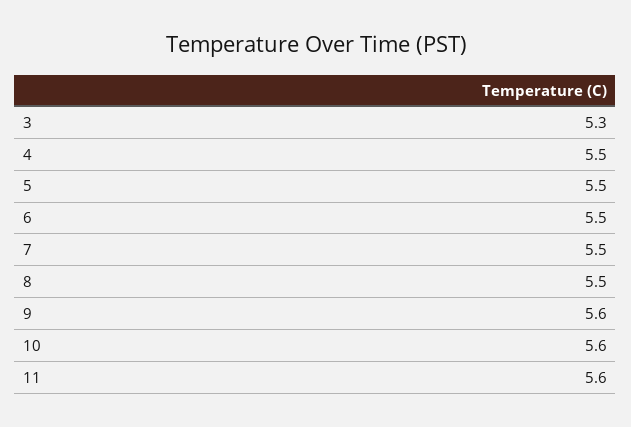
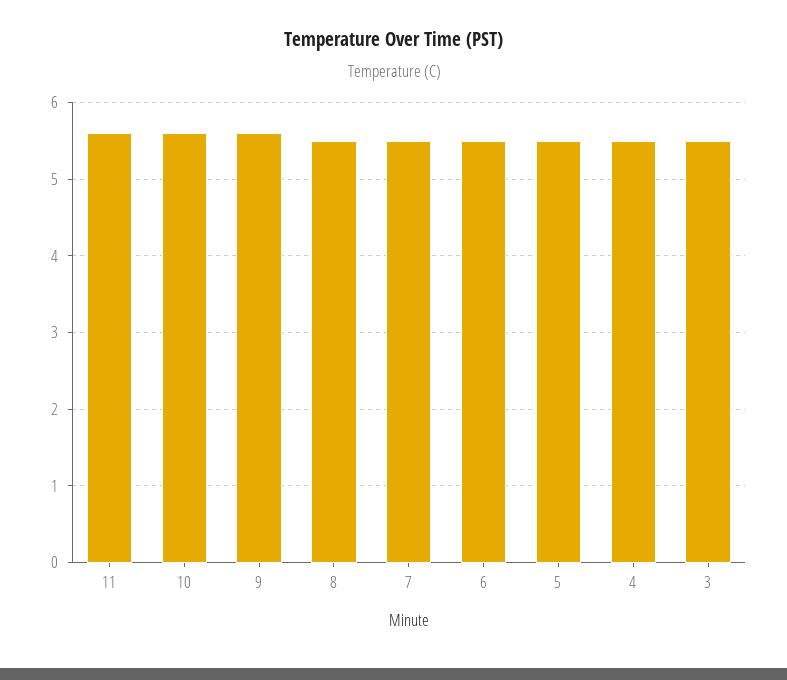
  {
-   "3": 5.3,
+   "3": 5.5,
    "4": 5.5,
    "5": 5.5,
    "6": 5.5,
    "7": 5.5,
    "8": 5.5,
    "9": 5.6,
    "10": 5.6,
    "11": 5.6
  }

